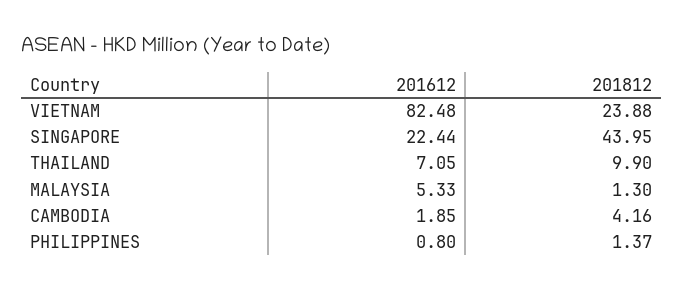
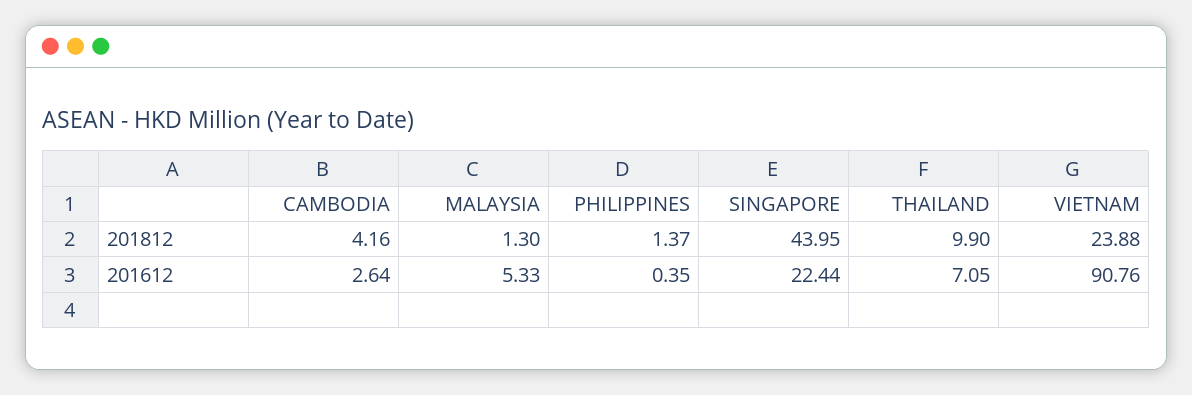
  {
    "201612": {
-     "VIETNAM": 82.48,
+     "VIETNAM": 90.76,
      "SINGAPORE": 22.44,
      "THAILAND": 7.05,
      "MALAYSIA": 5.33,
-     "CAMBODIA": 1.85,
+     "CAMBODIA": 2.64,
-     "PHILIPPINES": 0.8
+     "PHILIPPINES": 0.35
    },
    "201812": {
      "VIETNAM": 23.88,
      "SINGAPORE": 43.95,
      "THAILAND": 9.9,
      "MALAYSIA": 1.3,
      "CAMBODIA": 4.16,
      "PHILIPPINES": 1.37
    }
  }

